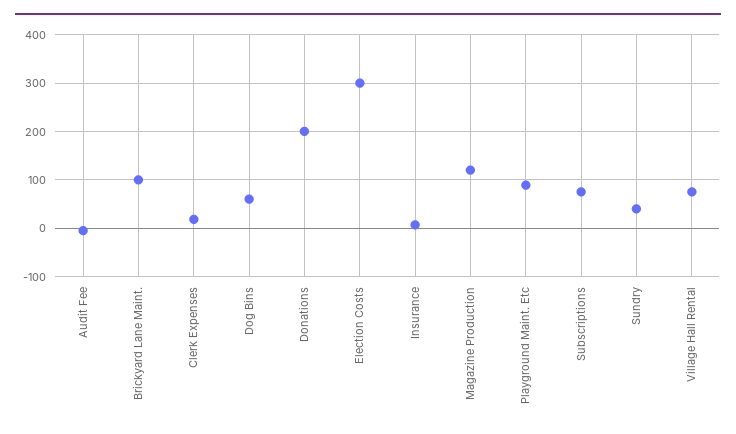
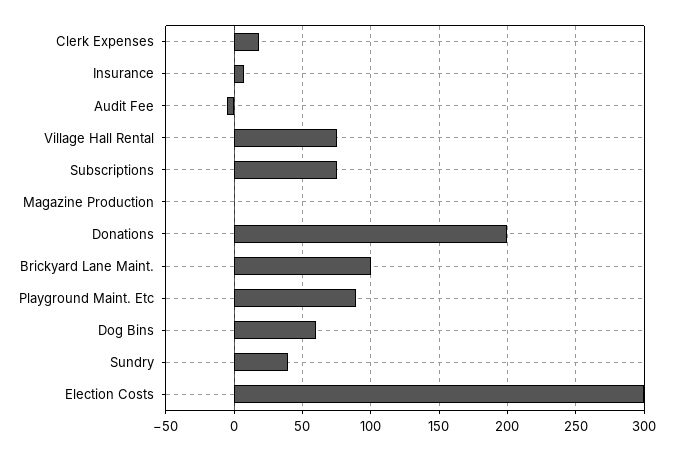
  {
    "Audit Fee": -5,
    "Brickyard Lane Maint.": 100,
    "Clerk Expenses": 20,
    "Dog Bins": 60,
    "Donations": 200,
    "Election Costs": 300,
    "Insurance": 5,
-   "Magazine Production": 120,
+   "Magazine Production": 0,
    "Playground Maint. Etc": 90,
    "Subscriptions": 75,
    "Sundry": 40,
    "Village Hall Rental": 75
  }

